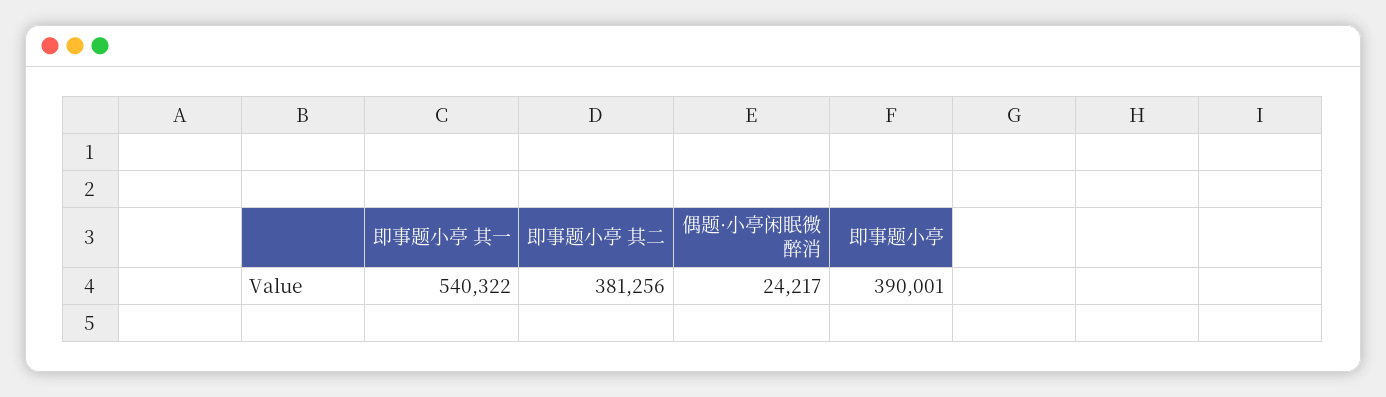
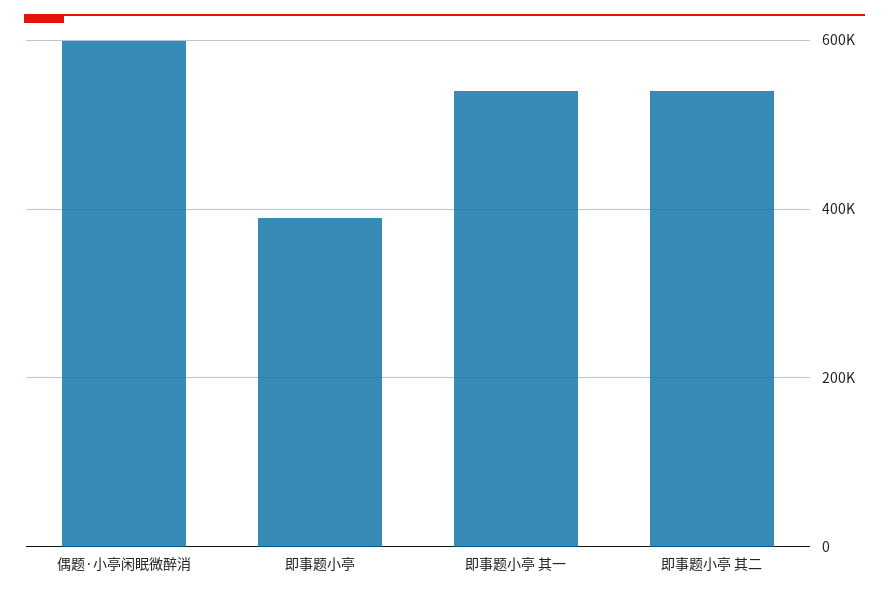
  {
    "即事题小亭 其一": 540322,
-   "即事题小亭 其二": 381256,
+   "即事题小亭 其二": 540000,
-   "偶题·小亭闲眠微醉消": 24217,
+   "偶题·小亭闲眠微醉消": 600000,
    "即事题小亭": 390001
  }

